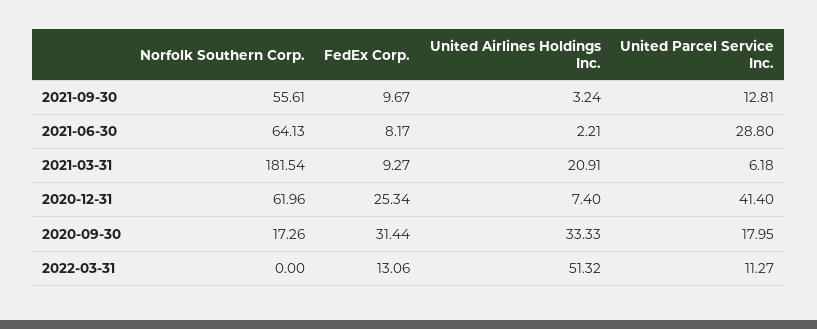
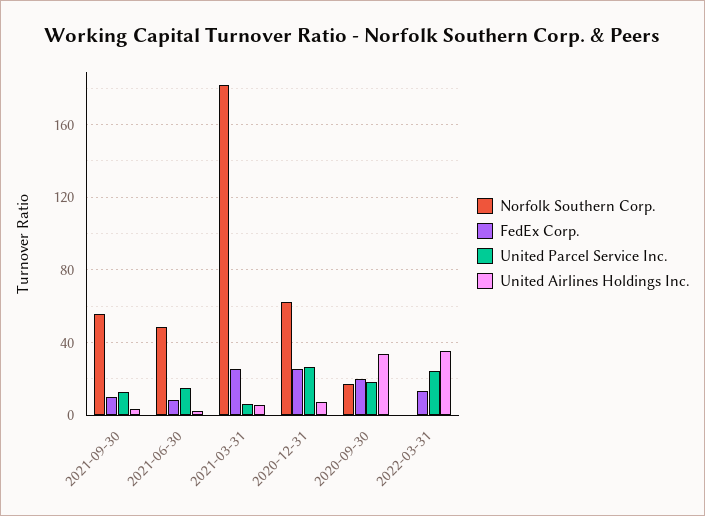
  {
    "Norfolk Southern Corp.": {
      "2021-09-30": 55.61,
-     "2021-06-30": 64.13,
+     "2021-06-30": 50,
      "2021-03-31": 181.54,
      "2020-12-31": 61.96,
      "2020-09-30": 17.26,
      "2022-03-31": 0
    },
    "FedEx Corp.": {
      "2021-09-30": 9.67,
      "2021-06-30": 8.17,
-     "2021-03-31": 9.27,
+     "2021-03-31": 25,
      "2020-12-31": 25.34,
-     "2020-09-30": 31.44,
+     "2020-09-30": 20,
      "2022-03-31": 13.06
    },
    "United Airlines Holdings Inc.": {
      "2021-09-30": 3.24,
      "2021-06-30": 2.21,
-     "2021-03-31": 20.91,
+     "2021-03-31": 5,
      "2020-12-31": 7.4,
      "2020-09-30": 33.33,
-     "2022-03-31": 51.32
+     "2022-03-31": 35
    },
    "United Parcel Service Inc.": {
      "2021-09-30": 12.81,
-     "2021-06-30": 28.8,
+     "2021-06-30": 15,
      "2021-03-31": 6.18,
-     "2020-12-31": 41.4,
+     "2020-12-31": 25,
      "2020-09-30": 17.95,
-     "2022-03-31": 11.27
+     "2022-03-31": 25
    }
  }

